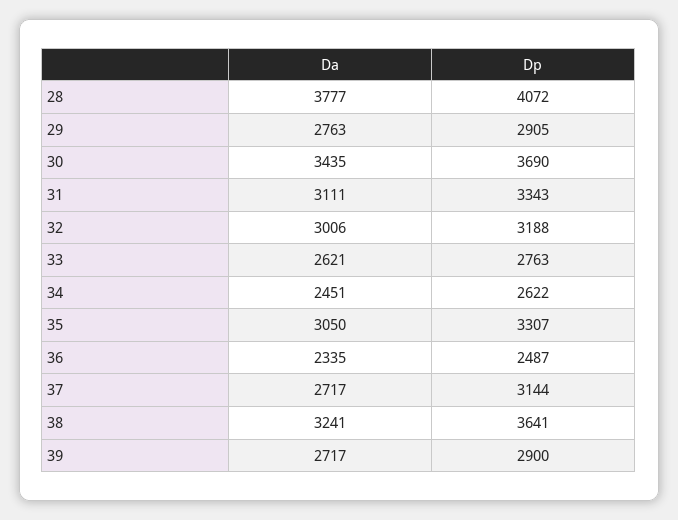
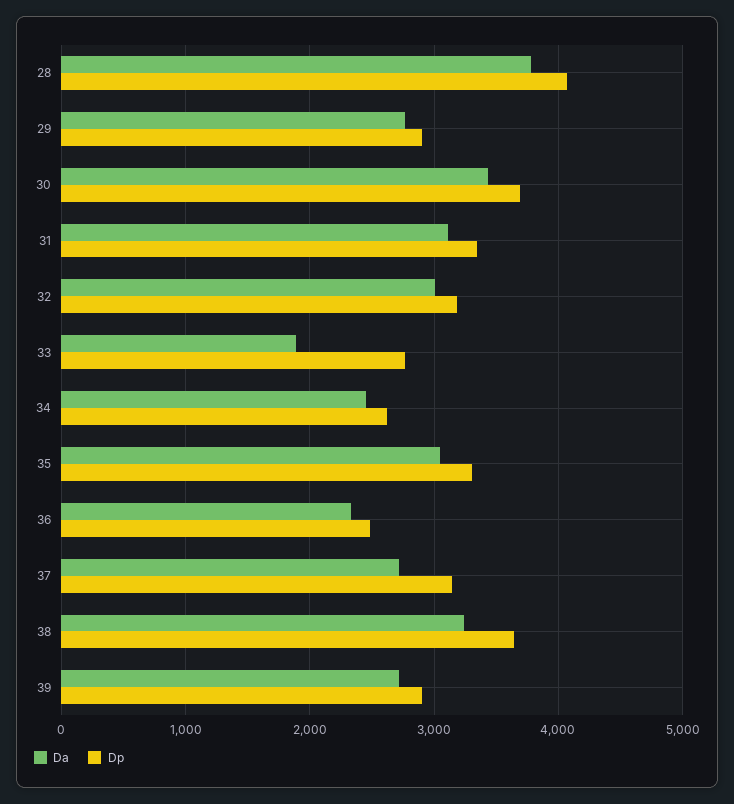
  {
    "Da": {
      "28": 3777,
      "29": 2763,
      "30": 3435,
      "31": 3111,
      "32": 3006,
-     "33": 2621,
+     "33": 1900,
      "34": 2451,
      "35": 3050,
      "36": 2335,
      "37": 2717,
      "38": 3241,
      "39": 2717
    },
    "Dp": {
      "28": 4072,
      "29": 2905,
      "30": 3690,
      "31": 3343,
      "32": 3188,
      "33": 2763,
      "34": 2622,
      "35": 3307,
      "36": 2487,
      "37": 3144,
      "38": 3641,
      "39": 2900
    }
  }

